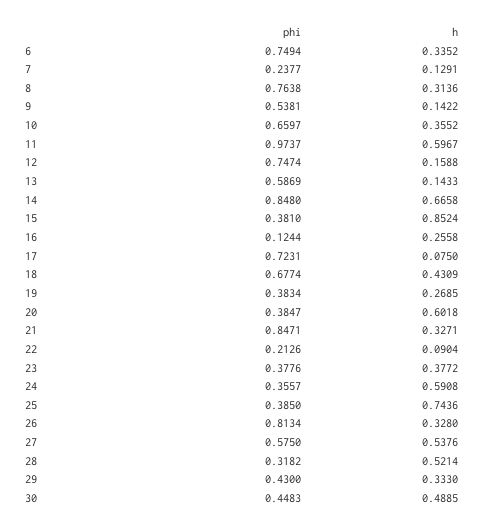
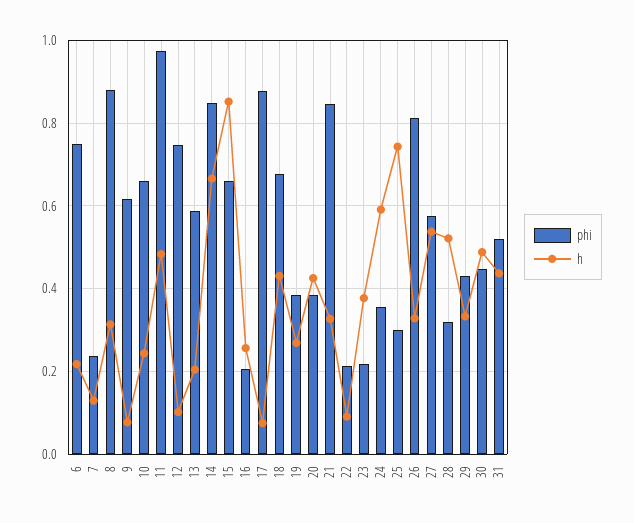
  {
    "phi": {
      "6": 0.7494,
      "7": 0.2377,
-     "8": 0.7638,
+     "8": 0.88,
-     "9": 0.5381,
+     "9": 0.62,
      "10": 0.6597,
      "11": 0.9737,
      "12": 0.7474,
      "13": 0.5869,
      "14": 0.848,
-     "15": 0.381,
+     "15": 0.66,
-     "16": 0.1244,
+     "16": 0.2,
-     "17": 0.7231,
+     "17": 0.88,
      "18": 0.6774,
      "19": 0.3834,
      "20": 0.3847,
      "21": 0.8471,
      "22": 0.2126,
-     "23": 0.3776,
+     "23": 0.22,
      "24": 0.3557,
-     "25": 0.385,
+     "25": 0.3,
      "26": 0.8134,
      "27": 0.575,
      "28": 0.3182,
      "29": 0.43,
-     "30": 0.4483
+     "30": 0.4483,
+     "31": 0.52
    },
    "h": {
-     "6": 0.3352,
+     "6": 0.22,
      "7": 0.1291,
      "8": 0.3136,
-     "9": 0.1422,
+     "9": 0.08,
-     "10": 0.3552,
+     "10": 0.24,
-     "11": 0.5967,
+     "11": 0.48,
-     "12": 0.1588,
+     "12": 0.1,
-     "13": 0.1433,
+     "13": 0.2,
      "14": 0.6658,
      "15": 0.8524,
      "16": 0.2558,
      "17": 0.075,
      "18": 0.4309,
      "19": 0.2685,
-     "20": 0.6018,
+     "20": 0.42,
      "21": 0.3271,
      "22": 0.0904,
      "23": 0.3772,
      "24": 0.5908,
      "25": 0.7436,
      "26": 0.328,
      "27": 0.5376,
      "28": 0.5214,
      "29": 0.333,
-     "30": 0.4885
+     "30": 0.4885,
+     "31": 0.44
    }
  }

